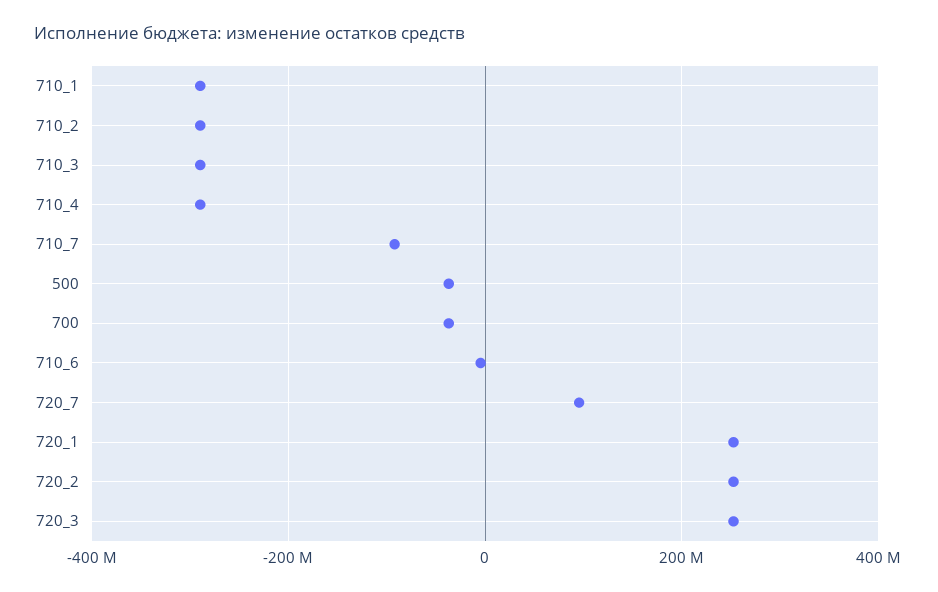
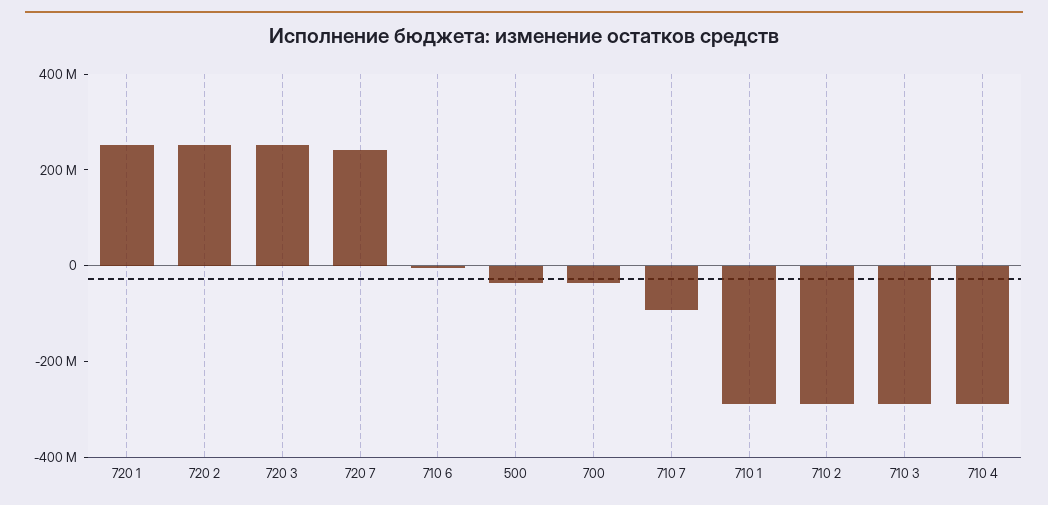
  {
    "710_1": -280000000,
    "710_2": -280000000,
    "710_3": -280000000,
    "710_4": -280000000,
    "710_7": -100000000,
    "500": -40000000,
    "700": -40000000,
    "710_6": 0,
-   "720_7": 100000000,
+   "720_7": 250000000,
    "720_1": 260000000,
    "720_2": 260000000,
    "720_3": 260000000
  }

